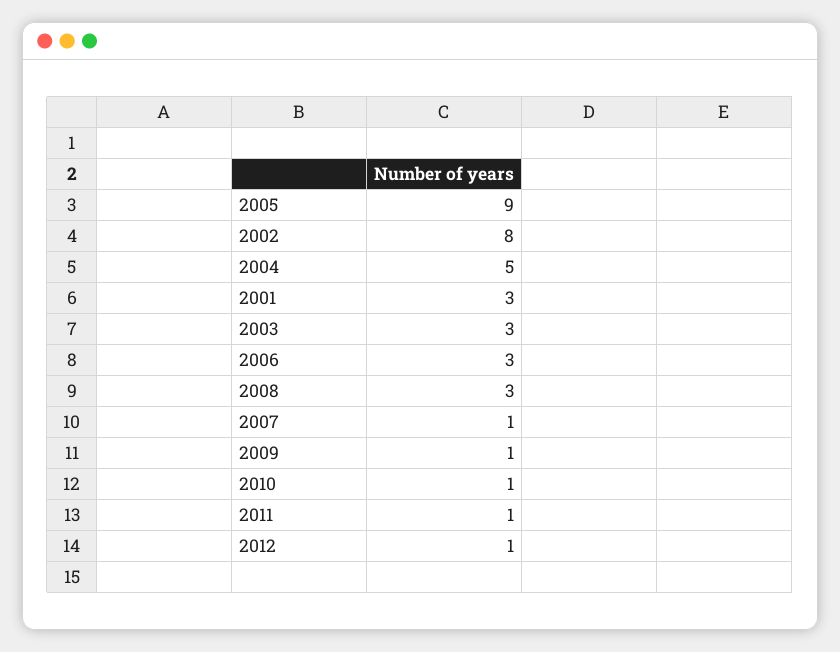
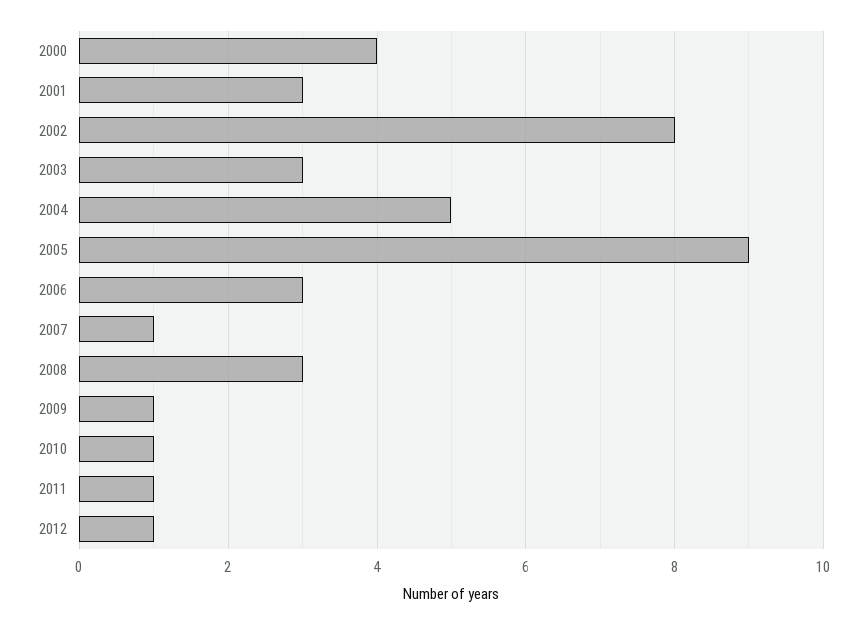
  {
    "2005": 9,
    "2002": 8,
    "2004": 5,
    "2001": 3,
    "2003": 3,
    "2006": 3,
    "2008": 3,
    "2007": 1,
    "2009": 1,
    "2010": 1,
    "2011": 1,
-   "2012": 1
+   "2012": 1,
+   "2000": 4
  }

